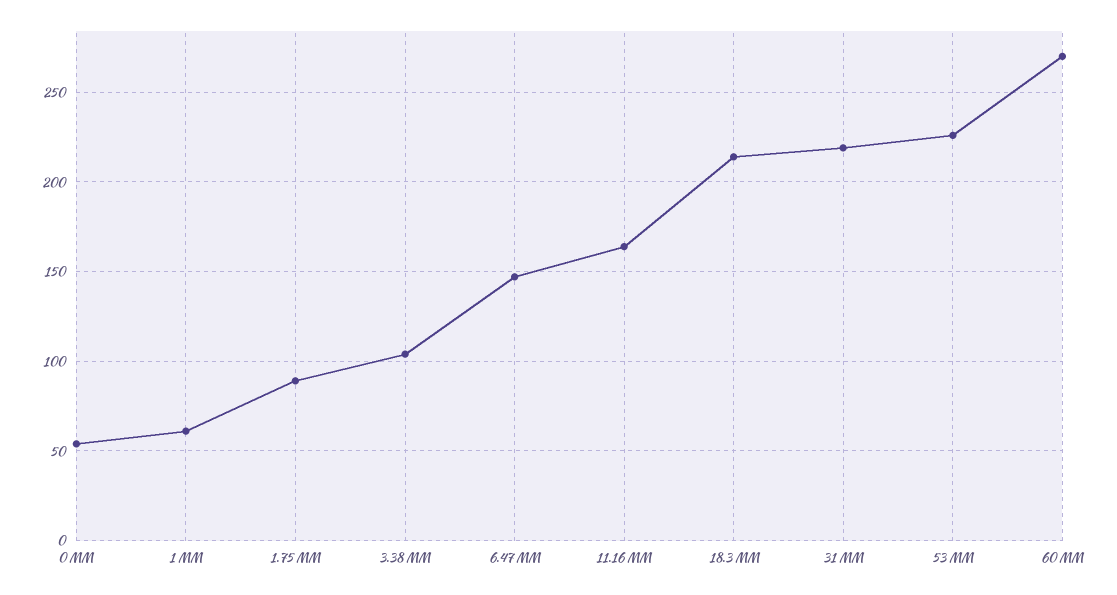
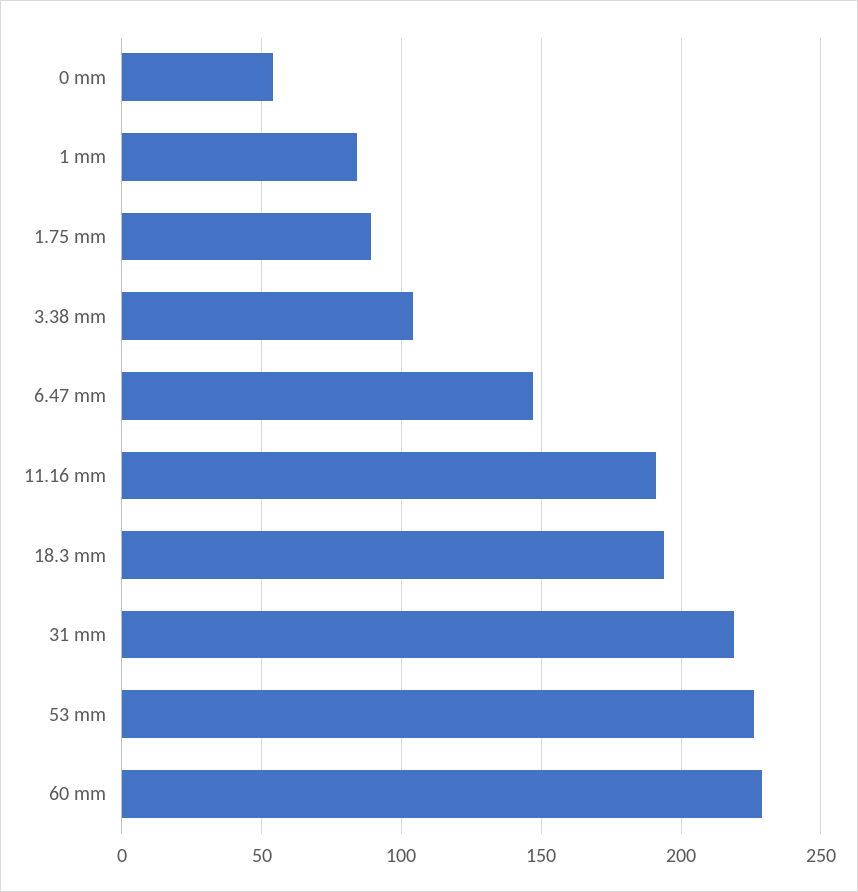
  {
    "0 MM": 55,
-   "1 MM": 60,
+   "1 MM": 85,
    "1.75 MM": 90,
    "3.38 MM": 105,
    "6.47 MM": 145,
-   "11.16 MM": 165,
+   "11.16 MM": 190,
-   "18.3 MM": 215,
+   "18.3 MM": 195,
    "31 MM": 220,
    "53 MM": 225,
-   "60 MM": 270
+   "60 MM": 230
  }

